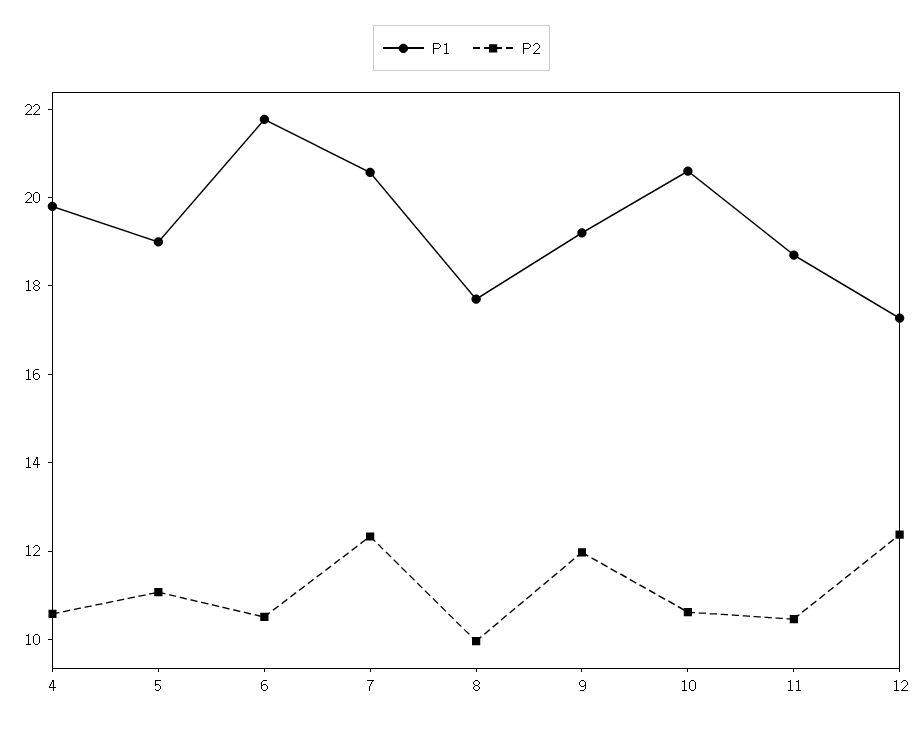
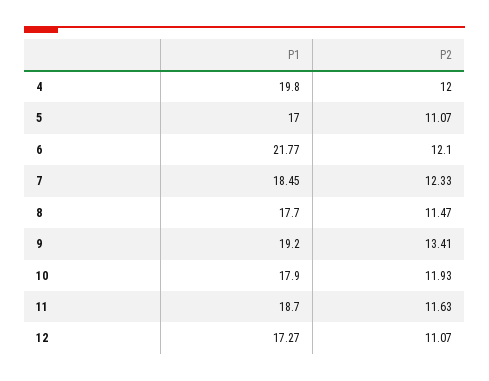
  {
    "P1": {
      "4": 19.8,
-     "5": 19,
+     "5": 17,
      "6": 21.77,
-     "7": 20.5,
+     "7": 18.45,
      "8": 17.7,
      "9": 19.2,
-     "10": 20.5,
+     "10": 17.9,
      "11": 18.7,
      "12": 17.27
    },
    "P2": {
-     "4": 10.5,
+     "4": 12,
      "5": 11.07,
-     "6": 10.5,
+     "6": 12.1,
      "7": 12.33,
-     "8": 10,
+     "8": 11.47,
-     "9": 12,
+     "9": 13.41,
-     "10": 10.5,
+     "10": 11.93,
-     "11": 10.5,
+     "11": 11.63,
-     "12": 12.5
+     "12": 11.07
    }
  }

